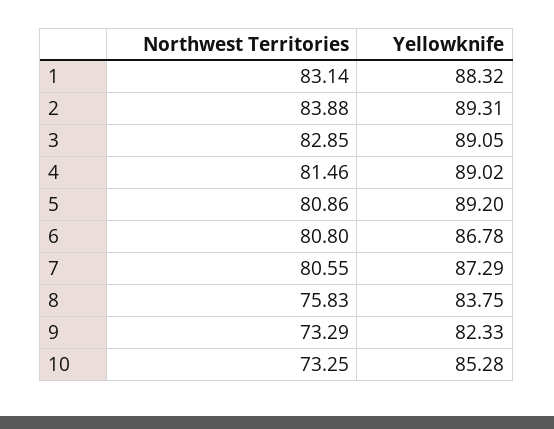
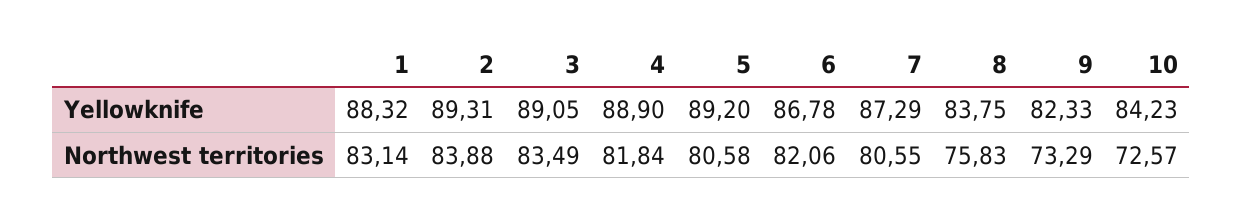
  {
    "Northwest Territories": {
      "1": 83.14,
      "2": 83.88,
-     "3": 82.85,
+     "3": 83.49,
-     "4": 81.46,
+     "4": 81.84,
-     "5": 80.86,
+     "5": 80.58,
-     "6": 80.8,
+     "6": 82.06,
      "7": 80.55,
      "8": 75.83,
      "9": 73.29,
-     "10": 73.25
+     "10": 72.57
    },
    "Yellowknife": {
      "1": 88.32,
      "2": 89.31,
      "3": 89.05,
-     "4": 89.02,
+     "4": 88.9,
      "5": 89.2,
      "6": 86.78,
      "7": 87.29,
      "8": 83.75,
      "9": 82.33,
-     "10": 85.28
+     "10": 84.23
    }
  }

